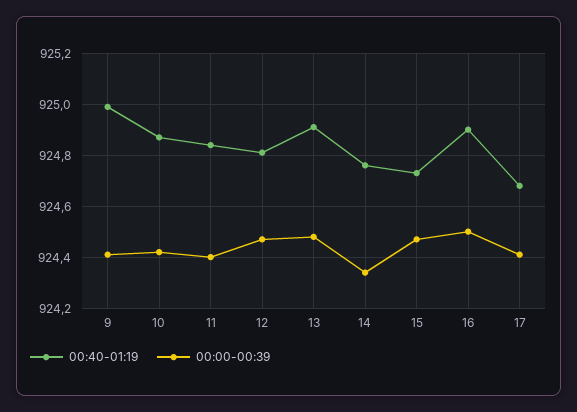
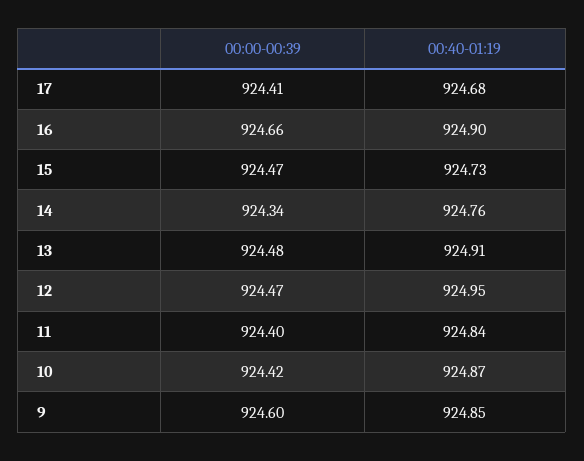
  {
    "00:40-01:19": {
-     "9": 925,
+     "9": 924.85,
      "10": 924.87,
      "11": 924.84,
-     "12": 924.8,
+     "12": 924.95,
      "13": 924.91,
      "14": 924.76,
      "15": 924.73,
      "16": 924.9,
      "17": 924.68
    },
    "00:00-00:39": {
-     "9": 924.4,
+     "9": 924.6,
      "10": 924.42,
      "11": 924.4,
      "12": 924.47,
      "13": 924.48,
      "14": 924.34,
      "15": 924.47,
-     "16": 924.5,
+     "16": 924.66,
      "17": 924.41
    }
  }

